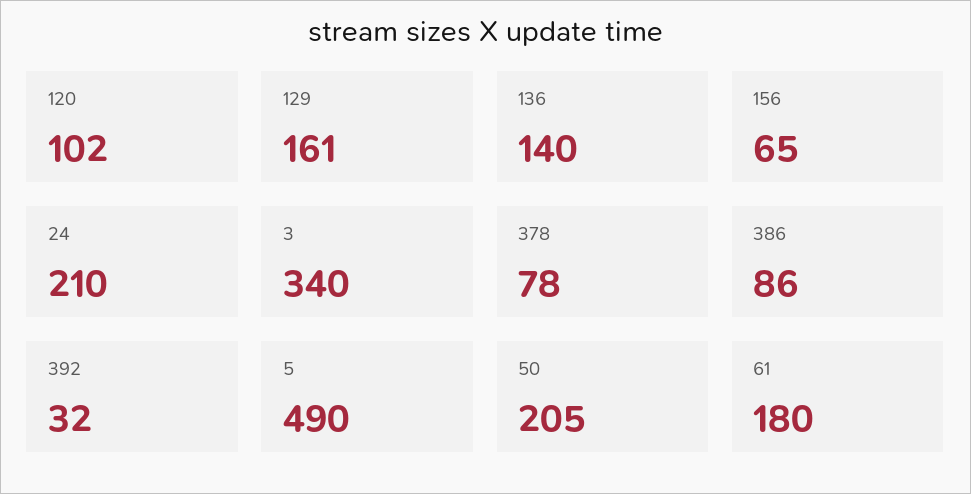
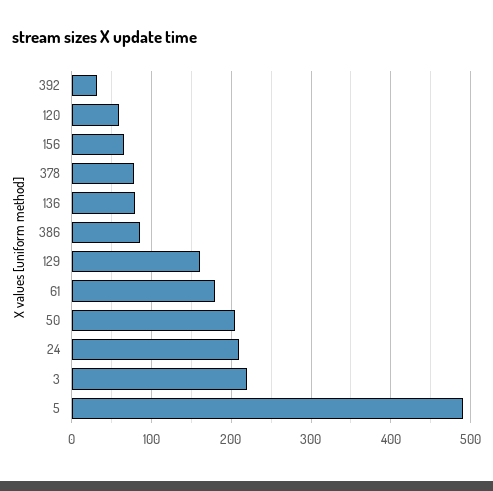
  {
-   "120": 102,
+   "120": 60,
    "129": 161,
-   "136": 140,
+   "136": 80,
    "156": 65,
    "24": 210,
-   "3": 340,
+   "3": 220,
    "378": 78,
    "386": 86,
    "392": 32,
    "5": 490,
    "50": 205,
    "61": 180
  }

